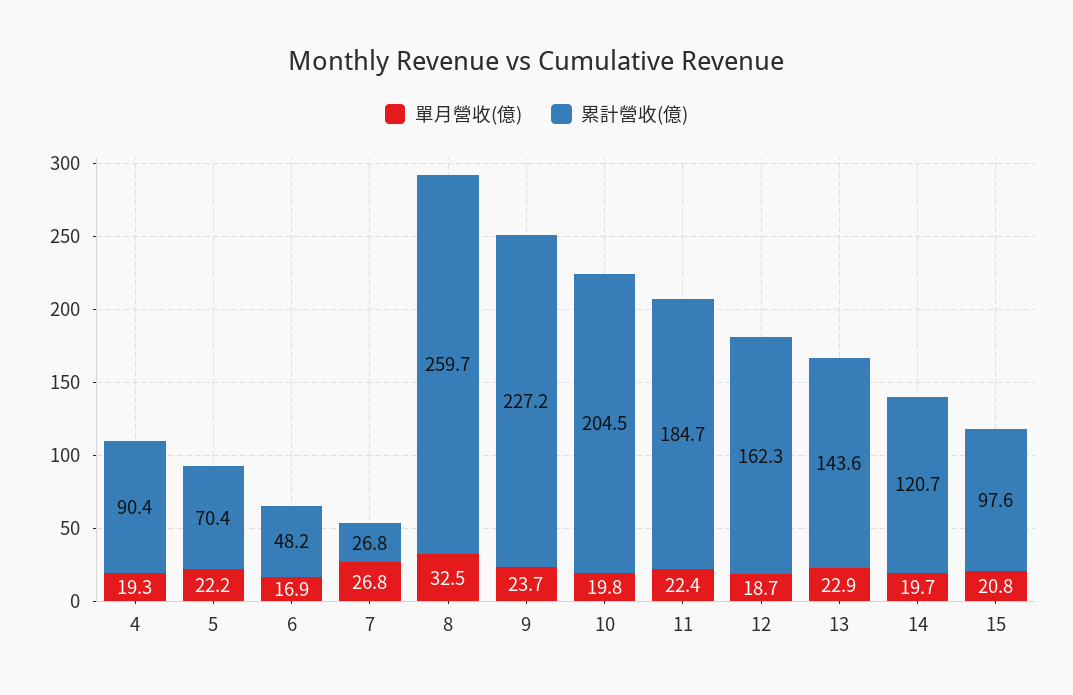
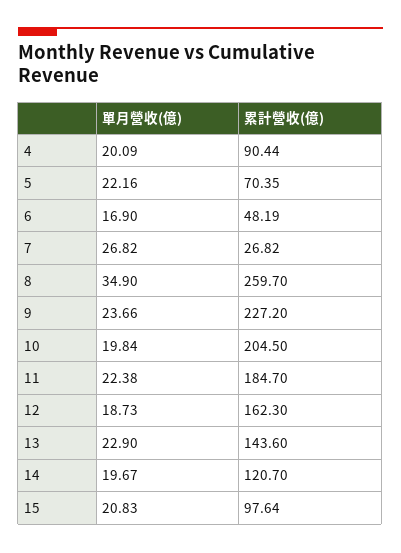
  {
    "單月營收(億)": {
-     "4": 19.3,
+     "4": 20.09,
      "5": 22.16,
      "6": 16.9,
      "7": 26.82,
-     "8": 32.5,
+     "8": 34.9,
      "9": 23.66,
      "10": 19.84,
      "11": 22.38,
      "12": 18.73,
      "13": 22.9,
      "14": 19.67,
      "15": 20.83
    },
    "累計營收(億)": {
      "4": 90.44,
      "5": 70.35,
      "6": 48.19,
      "7": 26.82,
      "8": 259.7,
      "9": 227.2,
      "10": 204.5,
      "11": 184.7,
      "12": 162.3,
      "13": 143.6,
      "14": 120.7,
      "15": 97.64
    }
  }

